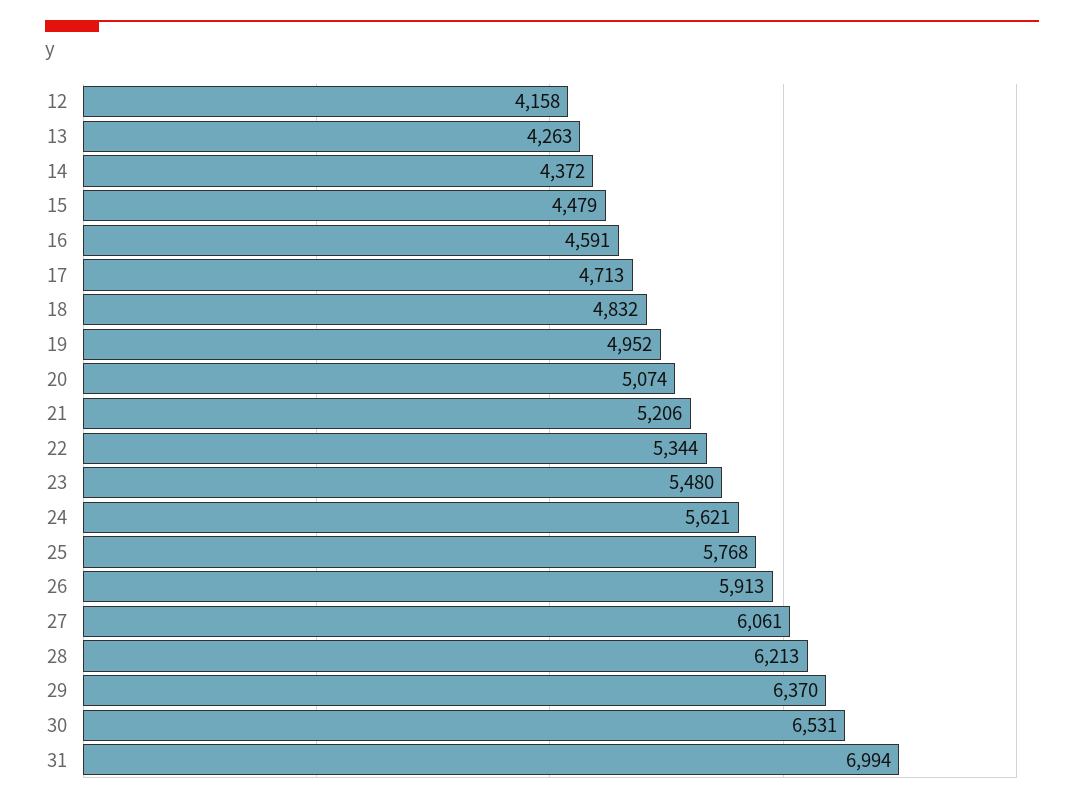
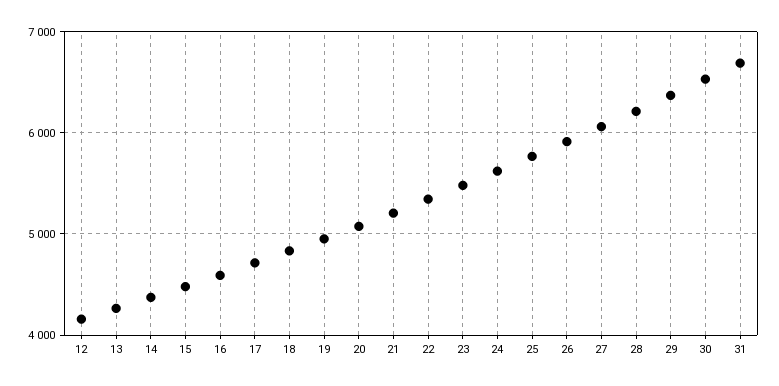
  {
    "12": 4158,
    "13": 4263,
    "14": 4372,
    "15": 4479,
    "16": 4591,
    "17": 4713,
    "18": 4832,
    "19": 4952,
    "20": 5074,
    "21": 5206,
    "22": 5344,
    "23": 5480,
    "24": 5621,
    "25": 5768,
    "26": 5913,
    "27": 6061,
    "28": 6213,
    "29": 6370,
    "30": 6531,
-   "31": 6994
+   "31": 6700
  }

